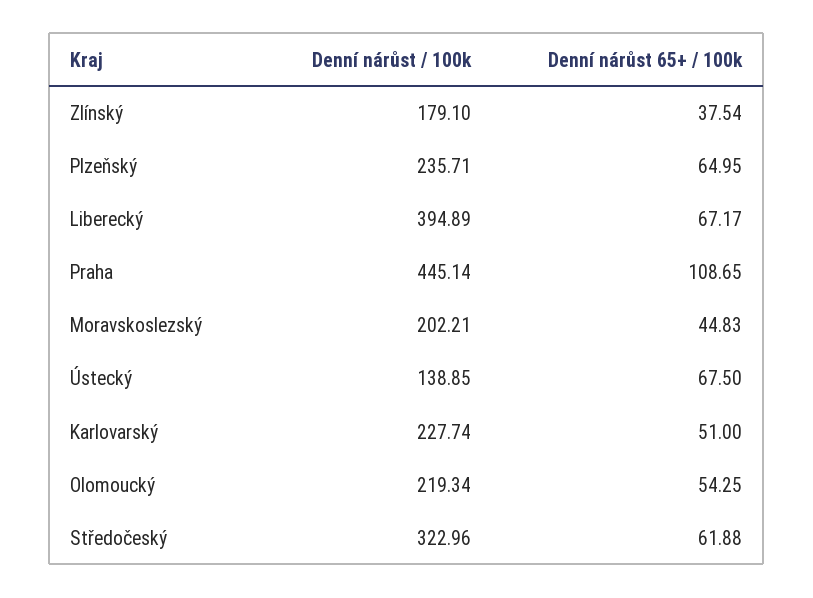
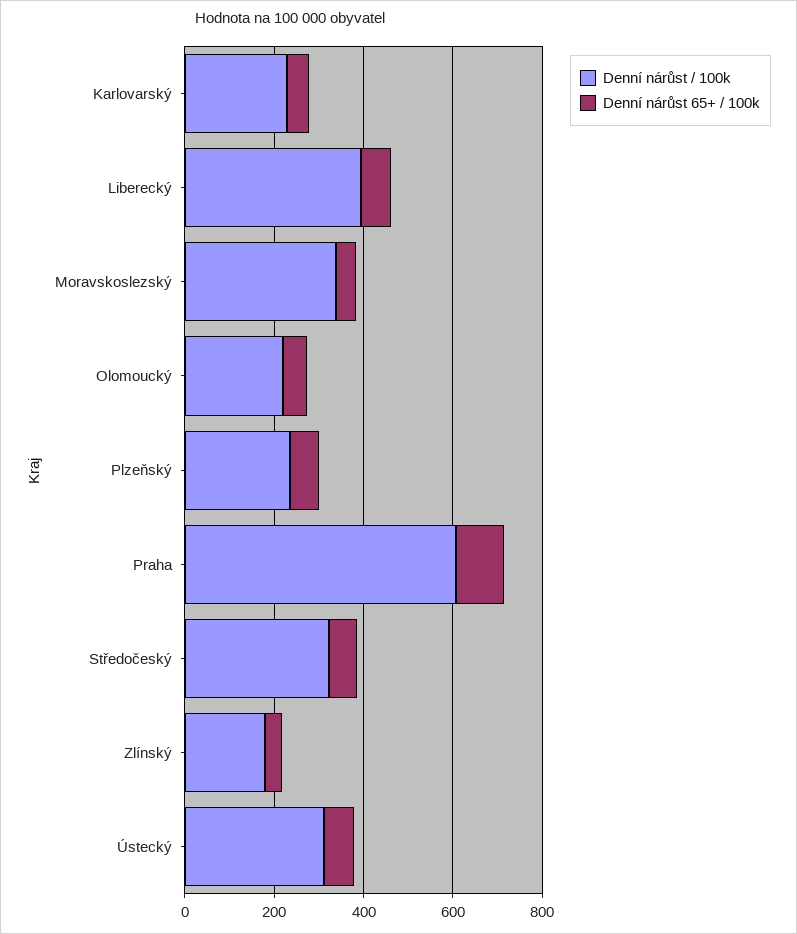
  {
    "Denní nárůst / 100k": {
      "Zlínský": 179.1,
      "Plzeňský": 235.71,
      "Liberecký": 394.89,
-     "Praha": 445.14,
+     "Praha": 600,
-     "Moravskoslezský": 202.21,
+     "Moravskoslezský": 350,
-     "Ústecký": 138.85,
+     "Ústecký": 300,
      "Karlovarský": 227.74,
      "Olomoucký": 219.34,
      "Středočeský": 322.96
    },
    "Denní nárůst 65+ / 100k": {
      "Zlínský": 37.54,
      "Plzeňský": 64.95,
      "Liberecký": 67.17,
      "Praha": 108.65,
      "Moravskoslezský": 44.83,
      "Ústecký": 67.5,
      "Karlovarský": 51,
      "Olomoucký": 54.25,
      "Středočeský": 61.88
    }
  }

